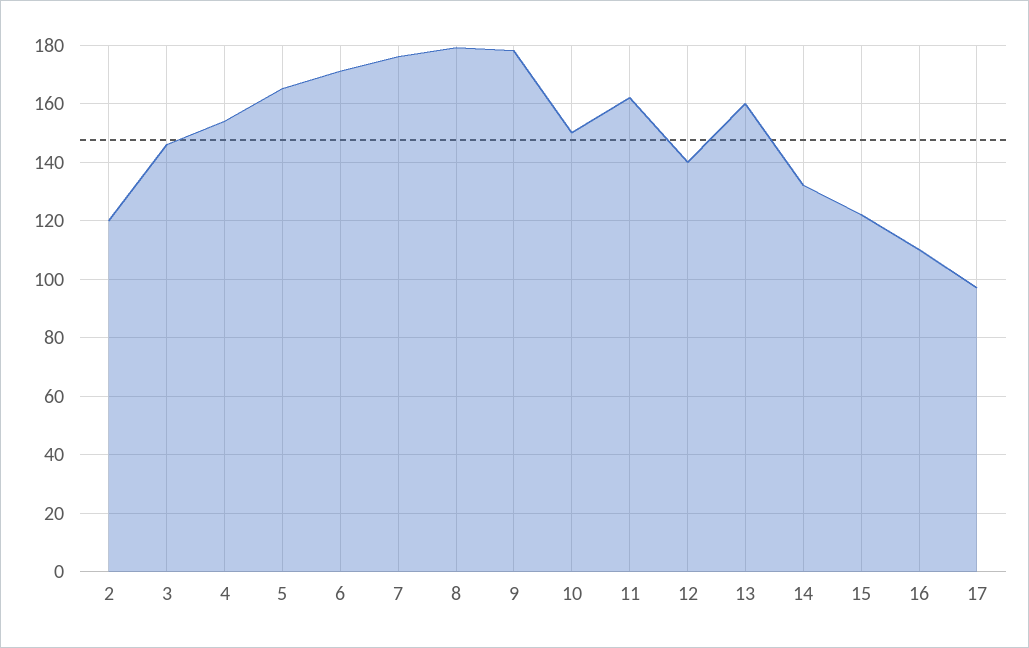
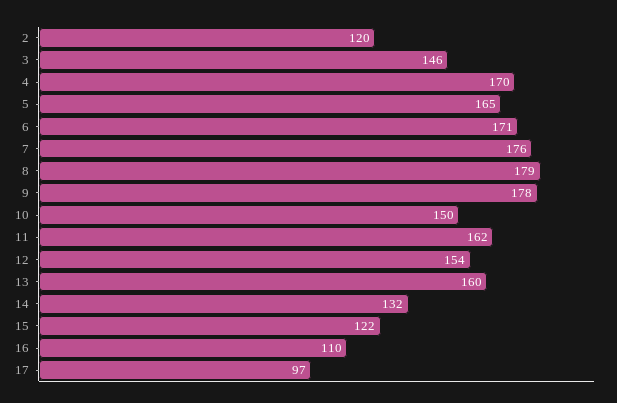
  {
    "2": 120,
    "3": 146,
-   "4": 155,
+   "4": 170,
    "5": 165,
    "6": 171,
    "7": 176,
    "8": 179,
    "9": 178,
    "10": 150,
    "11": 162,
-   "12": 140,
+   "12": 154,
    "13": 160,
    "14": 132,
    "15": 122,
    "16": 110,
    "17": 97
  }

